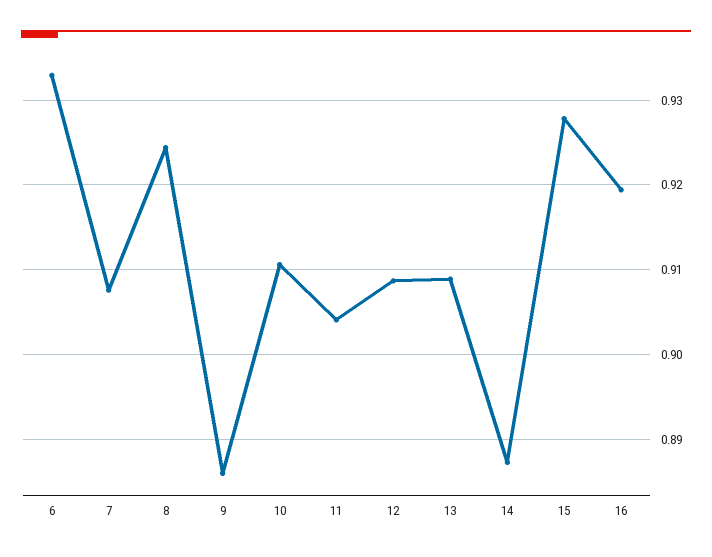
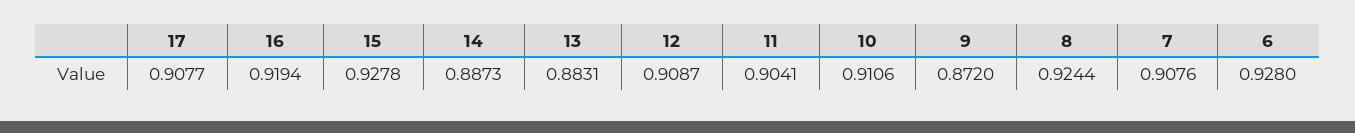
  {
-   "6": 0.933,
+   "6": 0.928,
    "7": 0.9076,
    "8": 0.9244,
-   "9": 0.886,
+   "9": 0.872,
    "10": 0.9106,
    "11": 0.9041,
    "12": 0.9087,
-   "13": 0.909,
+   "13": 0.8831,
    "14": 0.8873,
    "15": 0.9278,
-   "16": 0.9194
+   "16": 0.9194,
+   "17": 0.9077
  }

